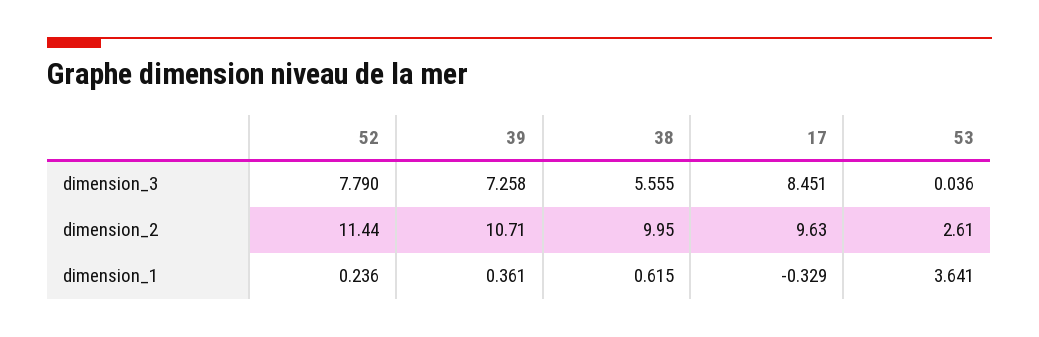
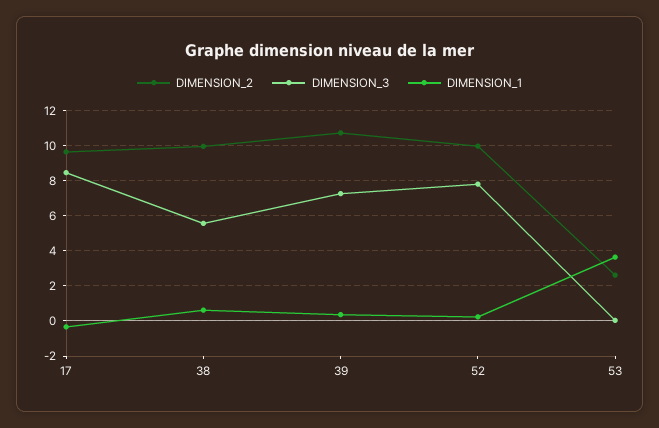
  {
    "dimension_3": {
      "52": 7.79,
      "39": 7.258,
      "38": 5.555,
      "17": 8.451,
      "53": 0.036
    },
    "dimension_2": {
-     "52": 11.44,
+     "52": 10,
      "39": 10.71,
      "38": 9.95,
      "17": 9.63,
      "53": 2.61
    },
    "dimension_1": {
      "52": 0.236,
      "39": 0.361,
      "38": 0.615,
      "17": -0.329,
      "53": 3.641
    }
  }

